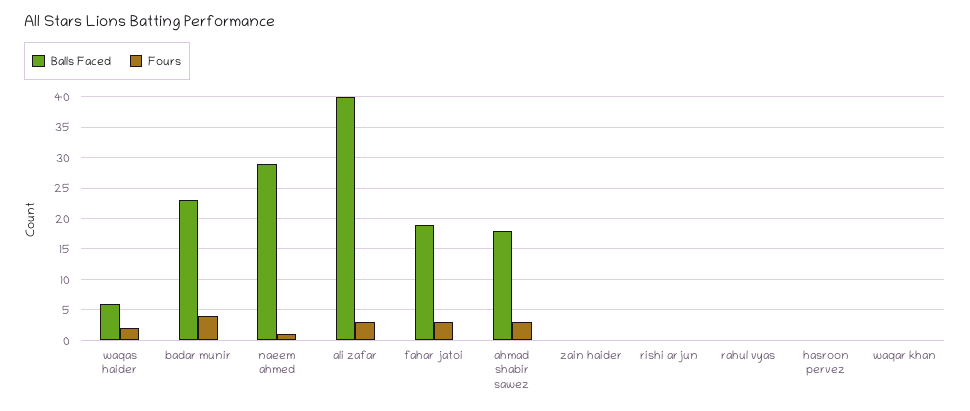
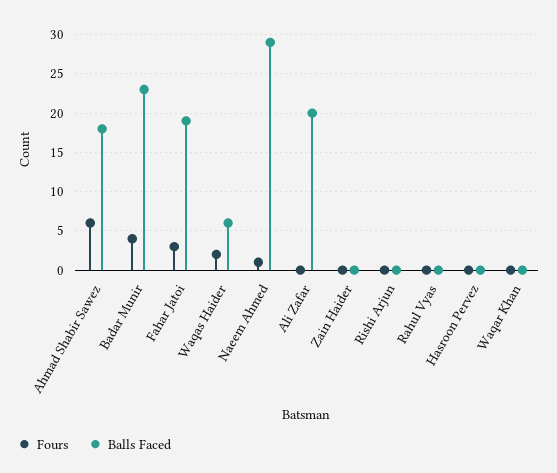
  {
    "Balls Faced": {
      "waqas haider": 6,
      "badar munir": 23,
      "naeem ahmed": 29,
-     "ali zafar": 40,
+     "ali zafar": 20,
      "fahar jatoi": 19,
      "ahmad shabir sawez": 18,
      "zain haider": 0,
      "rishi arjun": 0,
      "rahul vyas": 0,
      "hasroon pervez": 0,
      "waqar khan": 0
    },
    "Fours": {
      "waqas haider": 2,
      "badar munir": 4,
      "naeem ahmed": 1,
-     "ali zafar": 3,
+     "ali zafar": 0,
      "fahar jatoi": 3,
-     "ahmad shabir sawez": 3,
+     "ahmad shabir sawez": 6,
      "zain haider": 0,
      "rishi arjun": 0,
      "rahul vyas": 0,
      "hasroon pervez": 0,
      "waqar khan": 0
    }
  }

